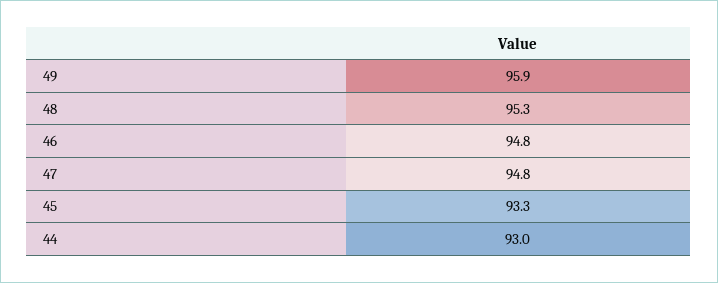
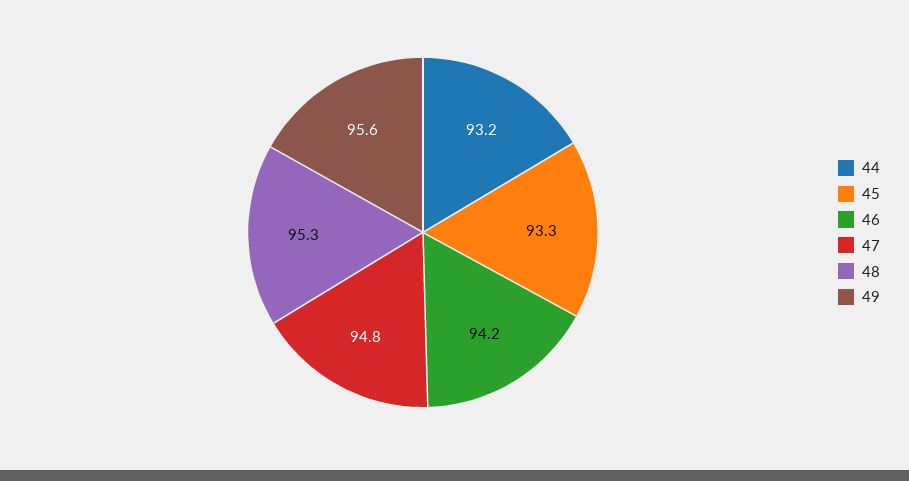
  {
-   "49": 95.9,
+   "49": 95.6,
    "48": 95.3,
-   "46": 94.8,
+   "46": 94.2,
    "47": 94.8,
    "45": 93.3,
-   "44": 93
+   "44": 93.2
  }

